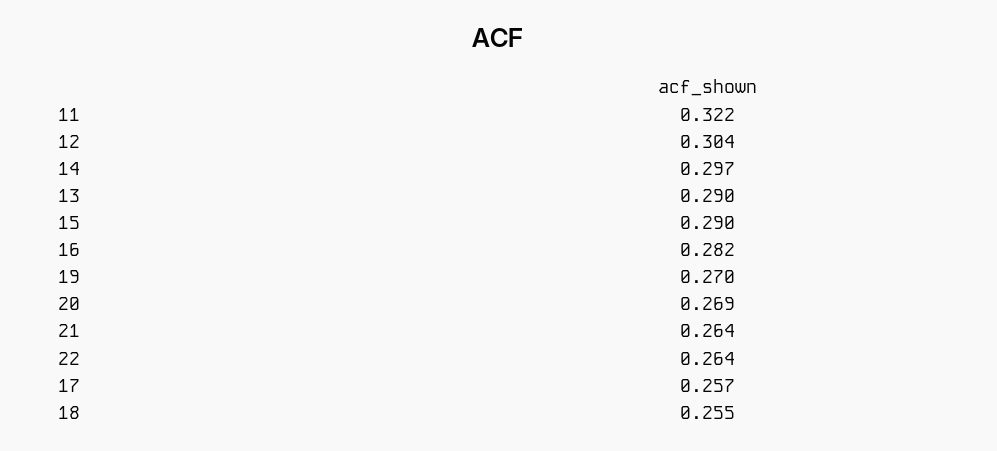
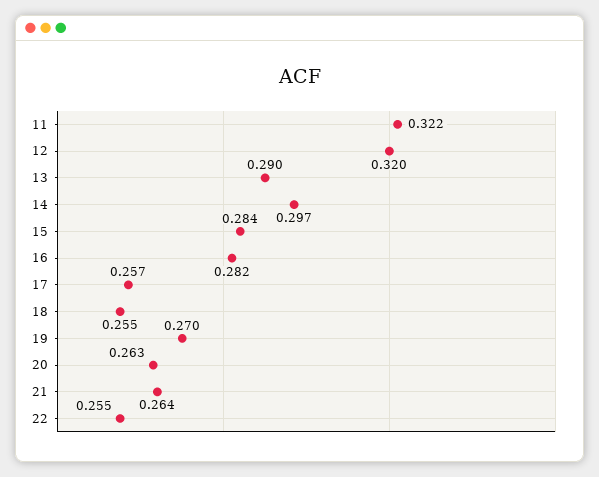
  {
    "11": 0.322,
-   "12": 0.304,
+   "12": 0.32,
    "14": 0.297,
    "13": 0.29,
-   "15": 0.29,
+   "15": 0.284,
    "16": 0.282,
    "19": 0.27,
-   "20": 0.269,
+   "20": 0.263,
    "21": 0.264,
-   "22": 0.264,
+   "22": 0.255,
    "17": 0.257,
    "18": 0.255
  }

